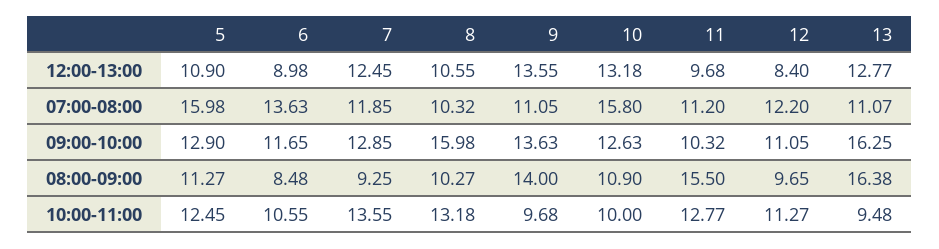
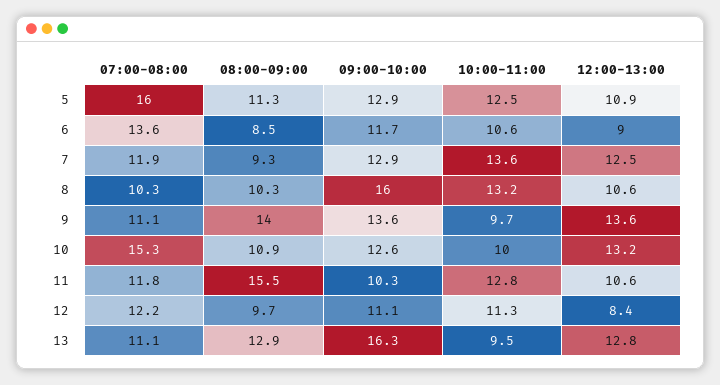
  {
    "5": {
      "12:00-13:00": 10.9,
      "07:00-08:00": 15.98,
      "09:00-10:00": 12.9,
      "08:00-09:00": 11.27,
      "10:00-11:00": 12.45
    },
    "6": {
      "12:00-13:00": 8.98,
      "07:00-08:00": 13.63,
      "09:00-10:00": 11.65,
      "08:00-09:00": 8.48,
      "10:00-11:00": 10.55
    },
    "7": {
      "12:00-13:00": 12.45,
      "07:00-08:00": 11.85,
      "09:00-10:00": 12.85,
      "08:00-09:00": 9.25,
      "10:00-11:00": 13.55
    },
    "8": {
      "12:00-13:00": 10.55,
      "07:00-08:00": 10.32,
      "09:00-10:00": 15.98,
      "08:00-09:00": 10.27,
      "10:00-11:00": 13.18
    },
    "9": {
      "12:00-13:00": 13.55,
      "07:00-08:00": 11.05,
      "09:00-10:00": 13.63,
      "08:00-09:00": 14,
      "10:00-11:00": 9.68
    },
    "10": {
      "12:00-13:00": 13.18,
-     "07:00-08:00": 15.8,
+     "07:00-08:00": 15.3,
      "09:00-10:00": 12.63,
      "08:00-09:00": 10.9,
      "10:00-11:00": 10
    },
    "11": {
-     "12:00-13:00": 9.68,
+     "12:00-13:00": 10.6,
-     "07:00-08:00": 11.2,
+     "07:00-08:00": 11.8,
      "09:00-10:00": 10.32,
      "08:00-09:00": 15.5,
      "10:00-11:00": 12.77
    },
    "12": {
      "12:00-13:00": 8.4,
      "07:00-08:00": 12.2,
      "09:00-10:00": 11.05,
      "08:00-09:00": 9.65,
      "10:00-11:00": 11.27
    },
    "13": {
      "12:00-13:00": 12.77,
      "07:00-08:00": 11.07,
      "09:00-10:00": 16.25,
-     "08:00-09:00": 16.38,
+     "08:00-09:00": 12.9,
      "10:00-11:00": 9.48
    }
  }

